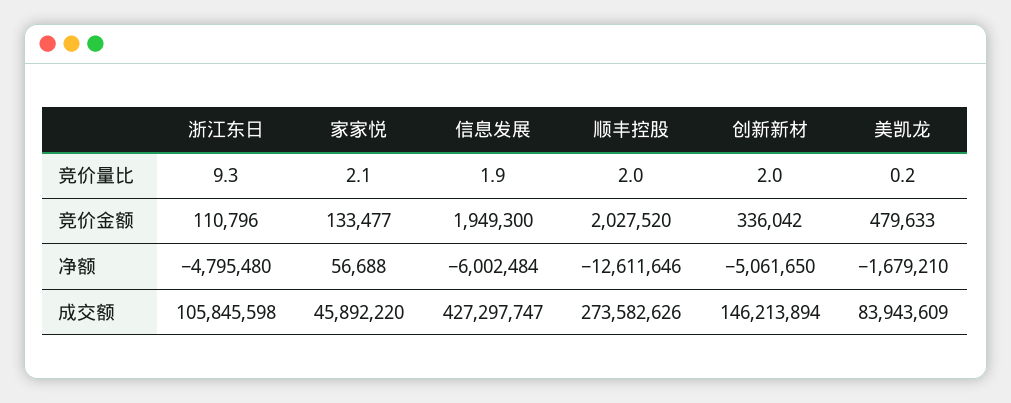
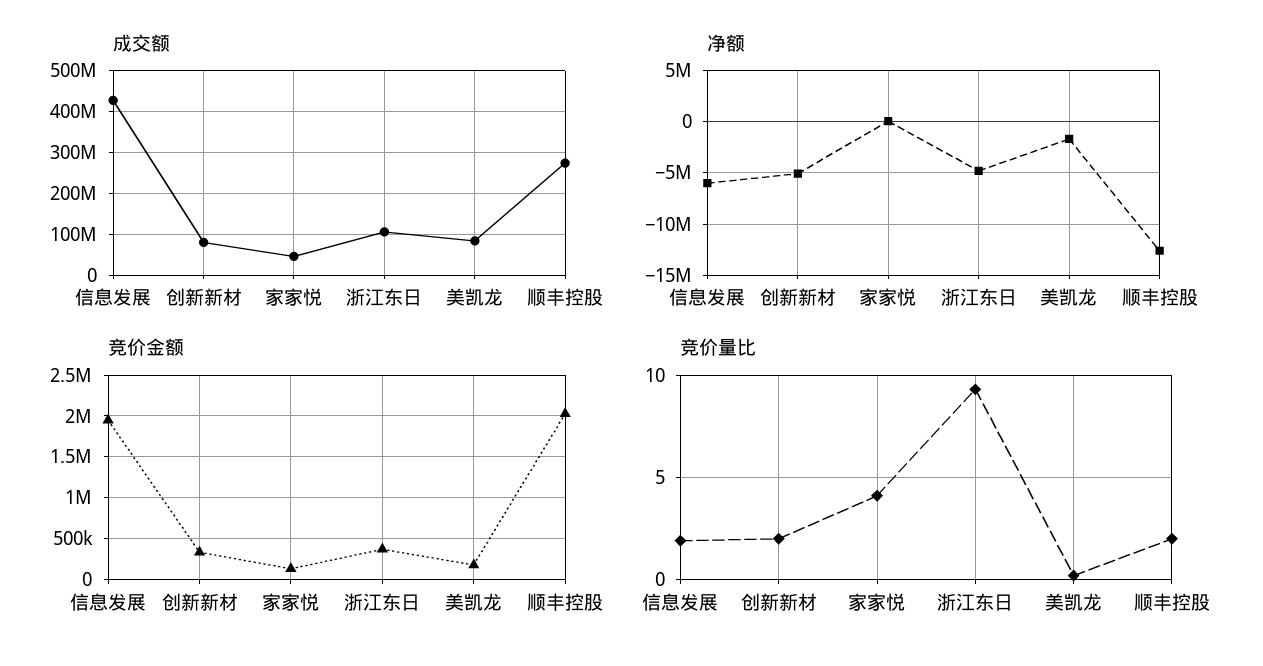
  {
    "竞价量比": {
      "浙江东日": 9.3,
-     "家家悦": 2.1,
+     "家家悦": 4,
      "信息发展": 1.9,
      "顺丰控股": 2,
      "创新新材": 2,
      "美凯龙": 0.2
    },
    "竞价金额": {
-     "浙江东日": 110796,
+     "浙江东日": 400000,
      "家家悦": 133477,
      "信息发展": 1949300,
      "顺丰控股": 2027520,
      "创新新材": 336042,
-     "美凯龙": 479633
+     "美凯龙": 200000
    },
    "净额": {
      "浙江东日": -4795480,
      "家家悦": 56688,
      "信息发展": -6002484,
      "顺丰控股": -12611646,
      "创新新材": -5061650,
      "美凯龙": -1679210
    },
    "成交额": {
      "浙江东日": 105845598,
      "家家悦": 45892220,
      "信息发展": 427297747,
      "顺丰控股": 273582626,
-     "创新新材": 146213894,
+     "创新新材": 80000000,
      "美凯龙": 83943609
    }
  }

